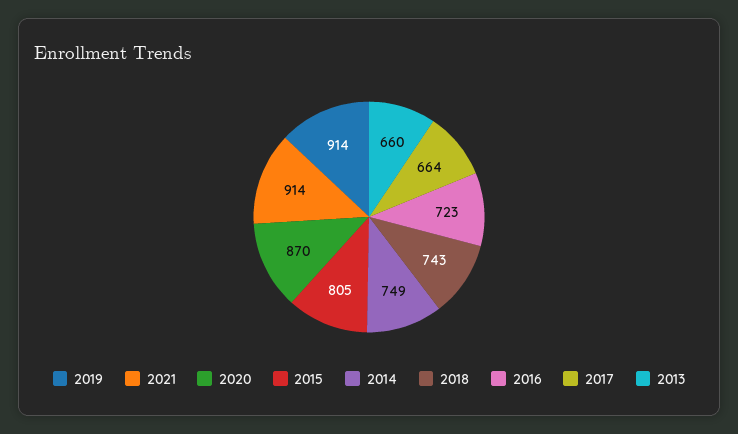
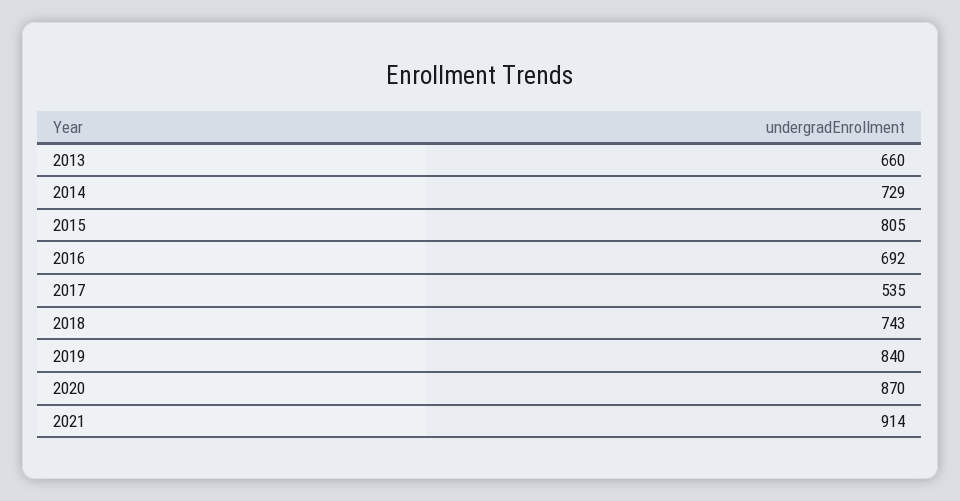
  {
-   "2019": 914,
+   "2019": 840,
    "2021": 914,
    "2020": 870,
    "2015": 805,
-   "2014": 749,
+   "2014": 729,
    "2018": 743,
-   "2016": 723,
+   "2016": 692,
-   "2017": 664,
+   "2017": 535,
    "2013": 660
  }

